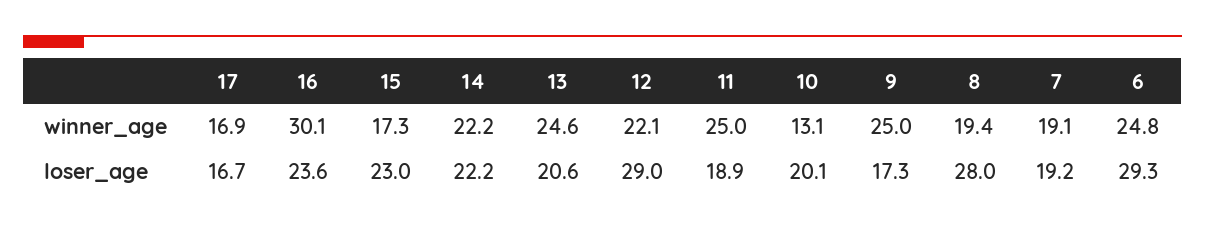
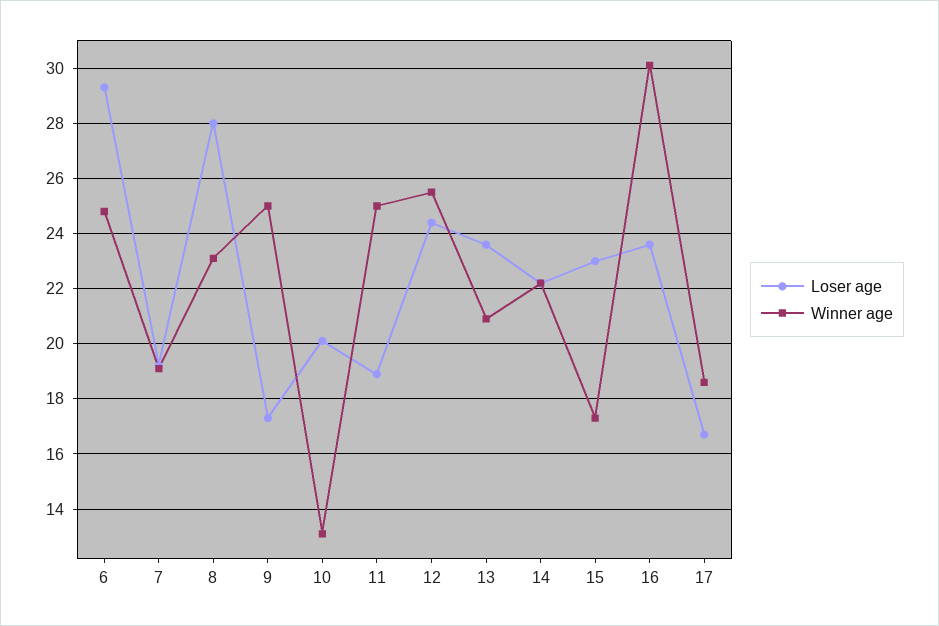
  {
    "winner_age": {
-     "17": 16.9,
+     "17": 18.5,
      "16": 30.1,
      "15": 17.3,
      "14": 22.2,
-     "13": 24.6,
+     "13": 21,
-     "12": 22.1,
+     "12": 25.5,
      "11": 25,
      "10": 13.1,
      "9": 25,
-     "8": 19.4,
+     "8": 23,
      "7": 19.1,
      "6": 24.8
    },
    "loser_age": {
      "17": 16.7,
      "16": 23.6,
      "15": 23,
      "14": 22.2,
-     "13": 20.6,
+     "13": 23.5,
-     "12": 29,
+     "12": 24.5,
      "11": 18.9,
      "10": 20.1,
      "9": 17.3,
      "8": 28,
      "7": 19.2,
      "6": 29.3
    }
  }

